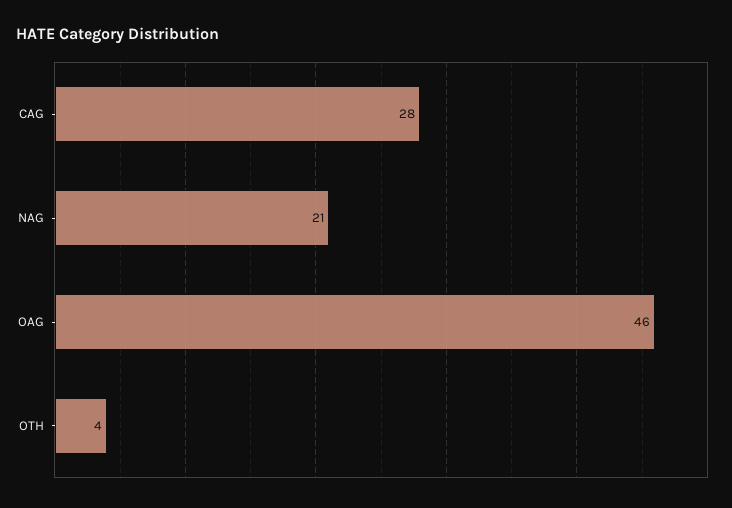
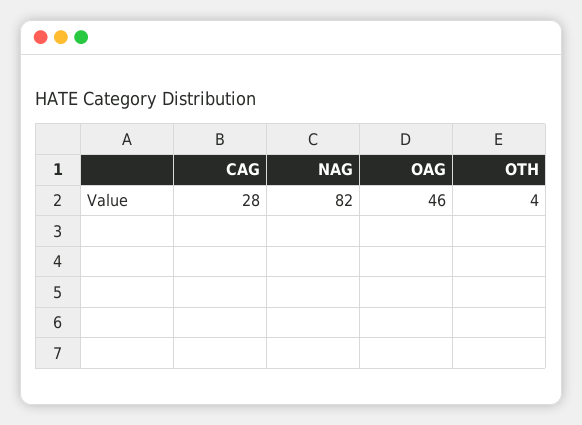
  {
    "CAG": 28,
-   "NAG": 21,
+   "NAG": 82,
    "OAG": 46,
    "OTH": 4
  }

